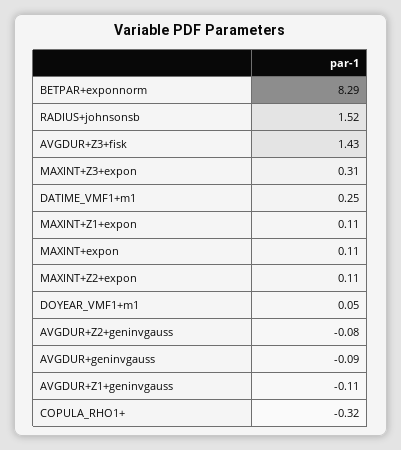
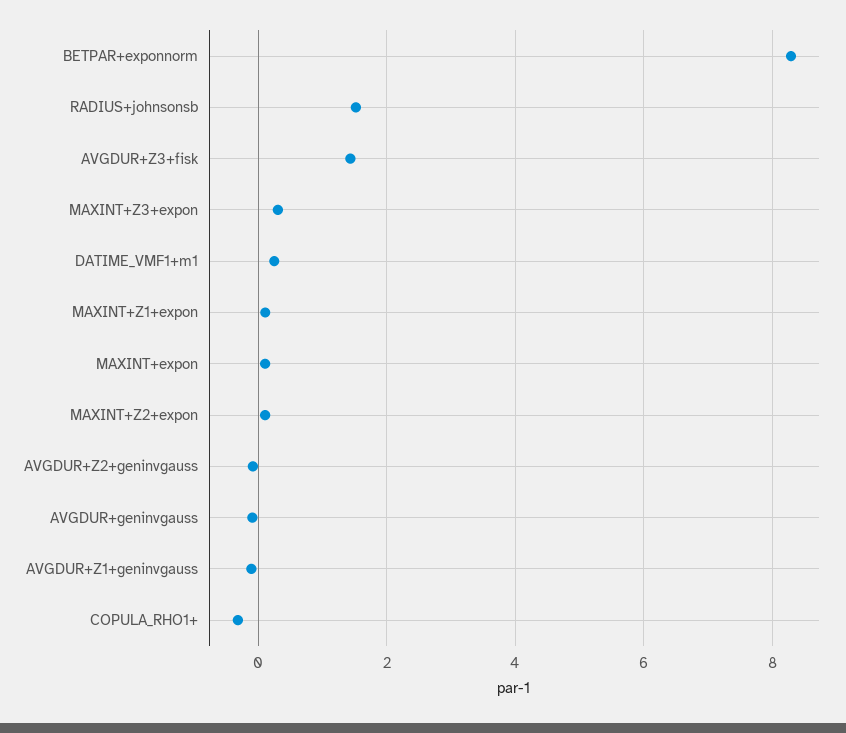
  {
    "BETPAR+exponnorm": 8.29,
    "RADIUS+johnsonsb": 1.52,
    "AVGDUR+Z3+fisk": 1.43,
    "MAXINT+Z3+expon": 0.31,
    "DATIME_VMF1+m1": 0.25,
    "MAXINT+Z1+expon": 0.11,
    "MAXINT+expon": 0.11,
    "MAXINT+Z2+expon": 0.11,
-   "DOYEAR_VMF1+m1": 0.05,
    "AVGDUR+Z2+geninvgauss": -0.08,
    "AVGDUR+geninvgauss": -0.09,
    "AVGDUR+Z1+geninvgauss": -0.11,
    "COPULA_RHO1+": -0.32
  }

